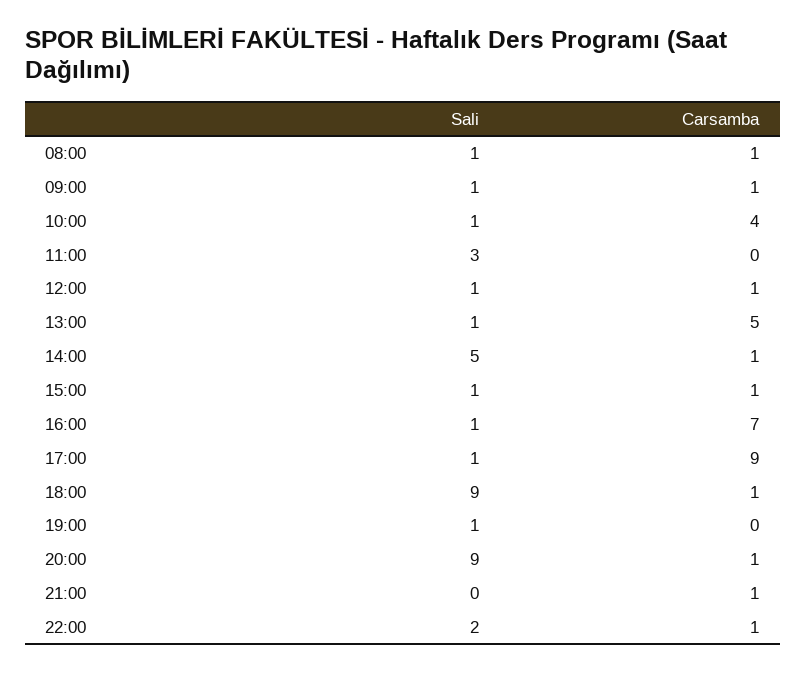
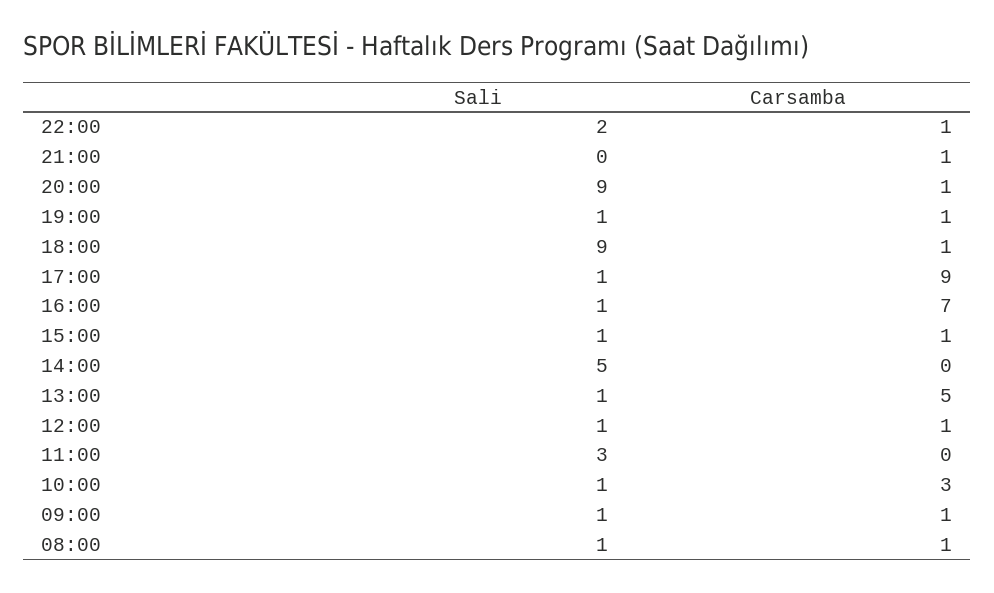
  {
    "Sali": {
      "08:00": 1,
      "09:00": 1,
      "10:00": 1,
      "11:00": 3,
      "12:00": 1,
      "13:00": 1,
      "14:00": 5,
      "15:00": 1,
      "16:00": 1,
      "17:00": 1,
      "18:00": 9,
      "19:00": 1,
      "20:00": 9,
      "21:00": 0,
      "22:00": 2
    },
    "Carsamba": {
      "08:00": 1,
      "09:00": 1,
-     "10:00": 4,
+     "10:00": 3,
      "11:00": 0,
      "12:00": 1,
      "13:00": 5,
-     "14:00": 1,
+     "14:00": 0,
      "15:00": 1,
      "16:00": 7,
      "17:00": 9,
      "18:00": 1,
-     "19:00": 0,
+     "19:00": 1,
      "20:00": 1,
      "21:00": 1,
      "22:00": 1
    }
  }

